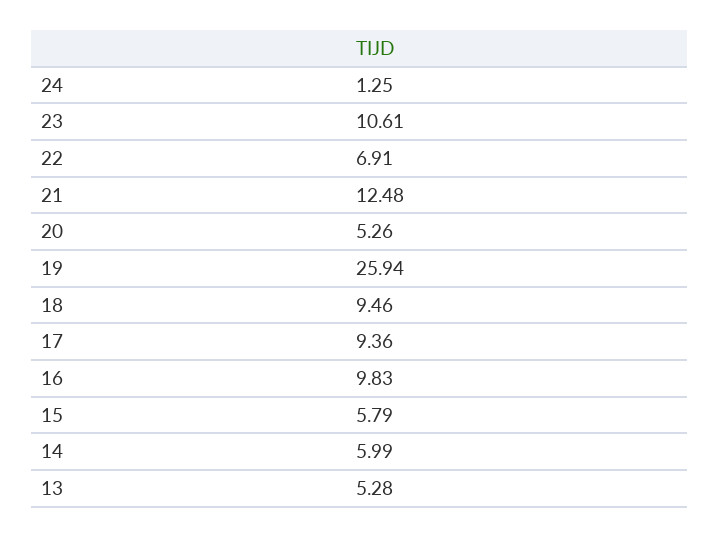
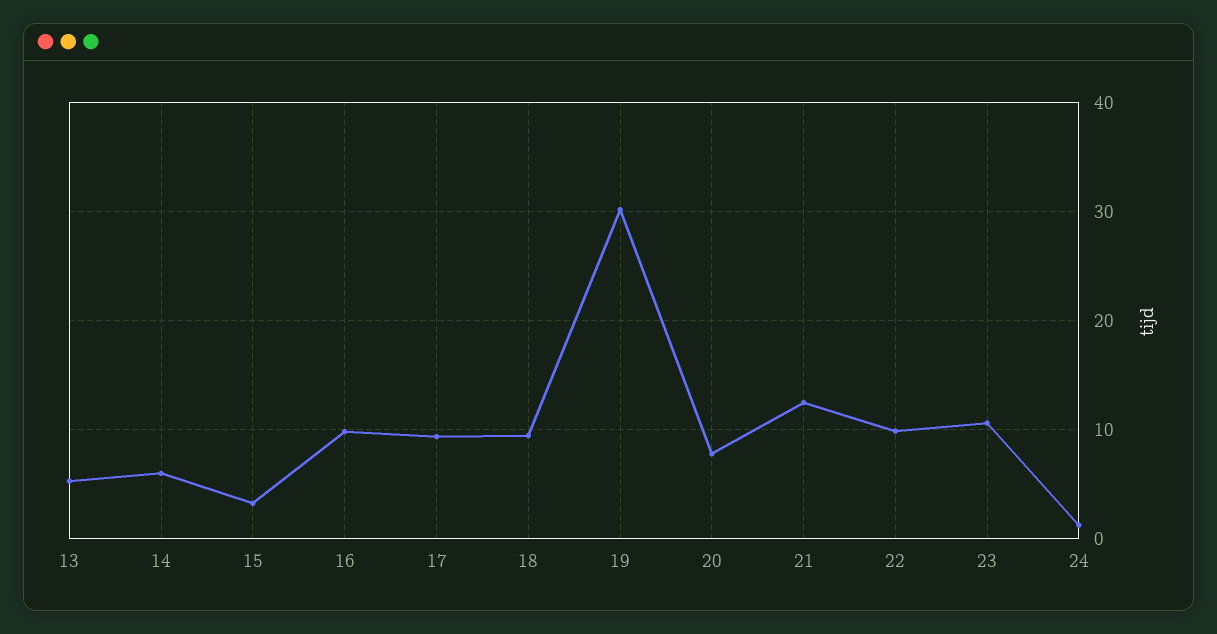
  {
    "24": 1.25,
    "23": 10.61,
-   "22": 6.91,
+   "22": 10,
    "21": 12.48,
-   "20": 5.26,
+   "20": 8,
-   "19": 25.94,
+   "19": 30,
    "18": 9.46,
    "17": 9.36,
    "16": 9.83,
-   "15": 5.79,
+   "15": 3,
    "14": 5.99,
    "13": 5.28
  }

